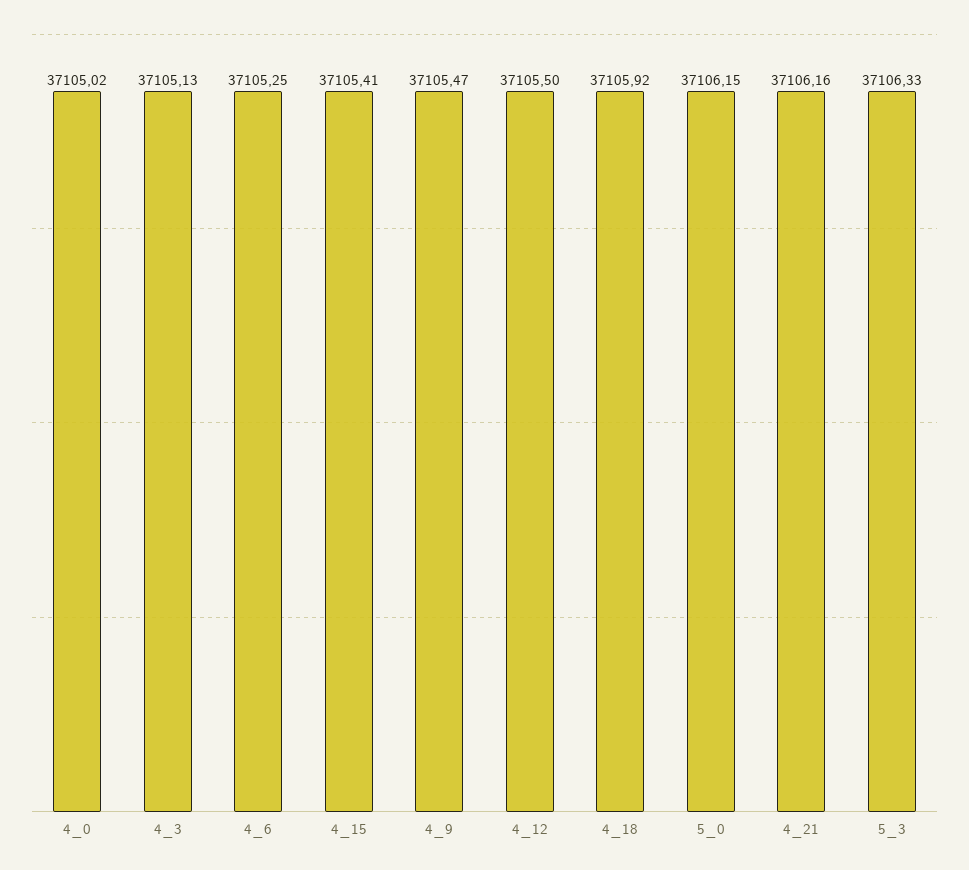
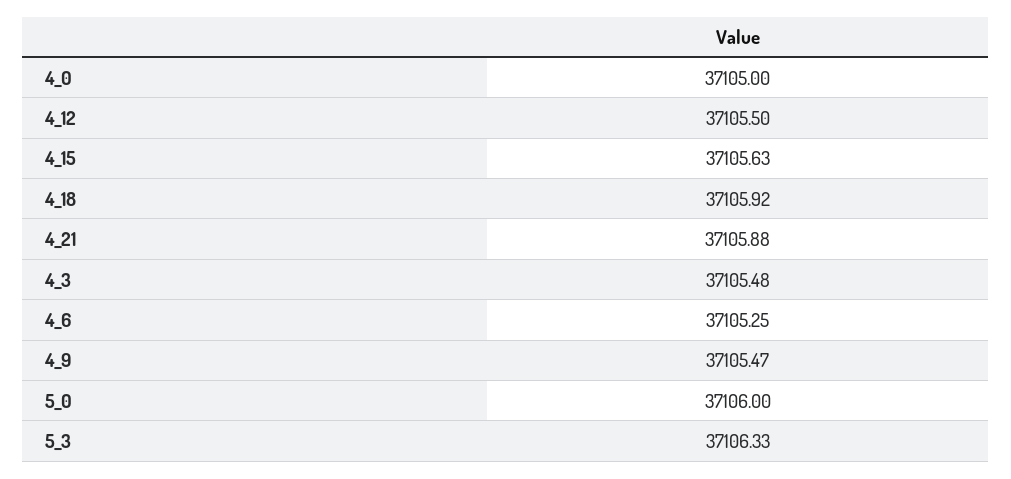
  {
-   "4_0": 37105.02,
+   "4_0": 37105,
-   "4_3": 37105.13,
+   "4_3": 37105.48,
    "4_6": 37105.25,
-   "4_15": 37105.41,
+   "4_15": 37105.63,
    "4_9": 37105.47,
    "4_12": 37105.5,
    "4_18": 37105.92,
-   "5_0": 37106.15,
+   "5_0": 37106,
-   "4_21": 37106.16,
+   "4_21": 37105.88,
    "5_3": 37106.33
  }

